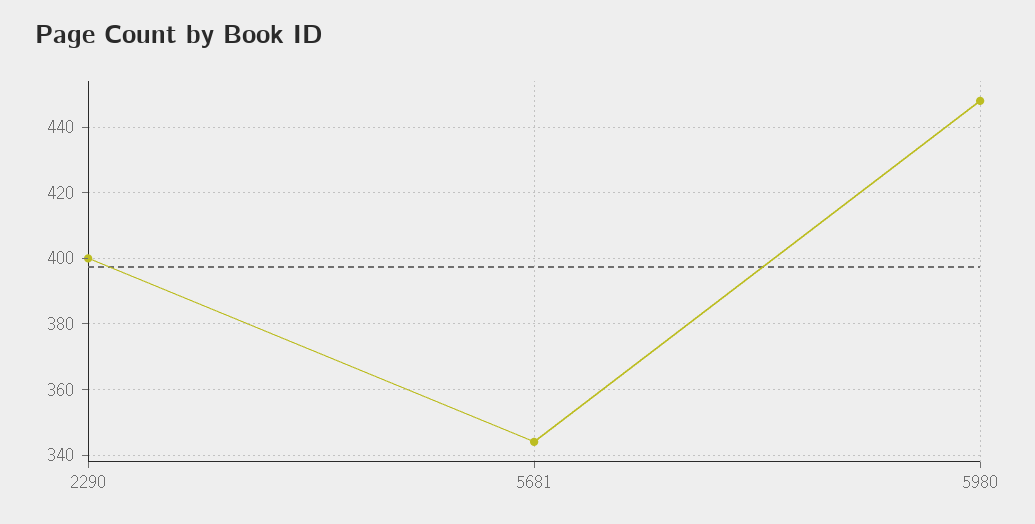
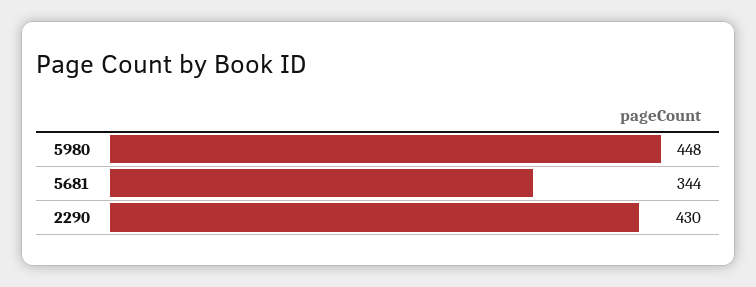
  {
-   "2290": 400,
+   "2290": 430,
    "5681": 344,
    "5980": 448
  }

